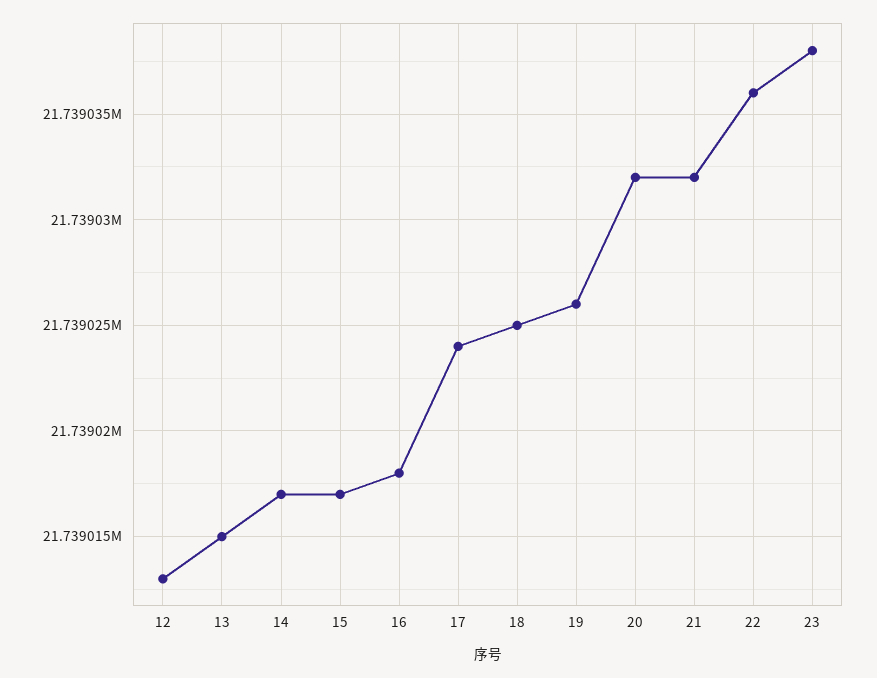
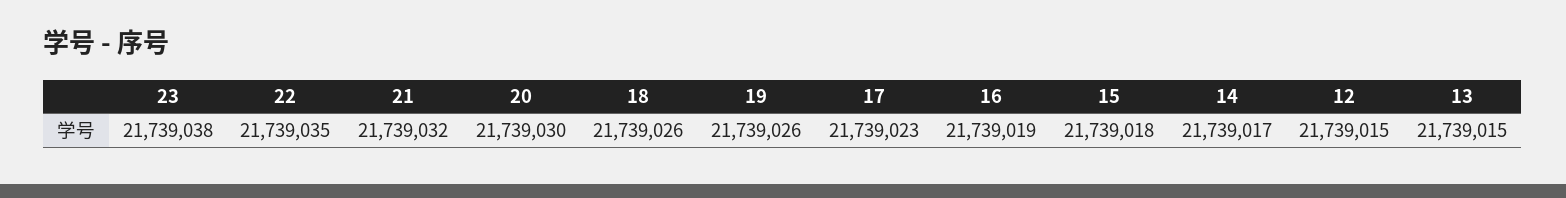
  {
-   "12": 21739013,
+   "12": 21739015,
    "13": 21739015,
    "14": 21739017,
-   "15": 21739017,
+   "15": 21739018,
-   "16": 21739018,
+   "16": 21739019,
-   "17": 21739024,
+   "17": 21739023,
-   "18": 21739025,
+   "18": 21739026,
    "19": 21739026,
-   "20": 21739032,
+   "20": 21739030,
    "21": 21739032,
-   "22": 21739036,
+   "22": 21739035,
    "23": 21739038
  }

